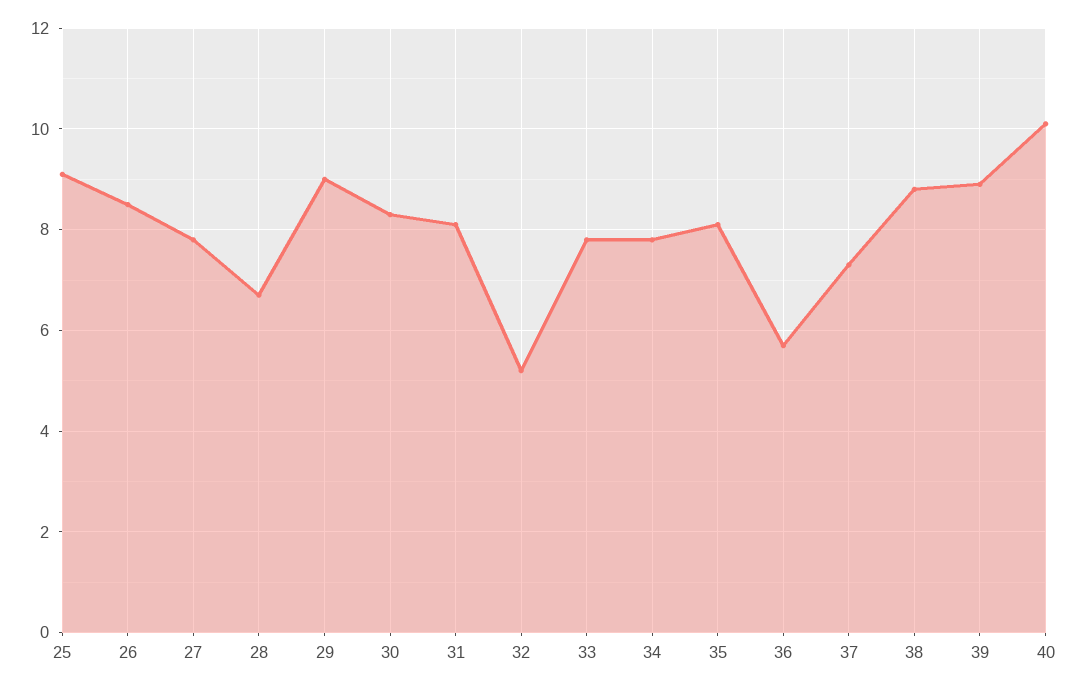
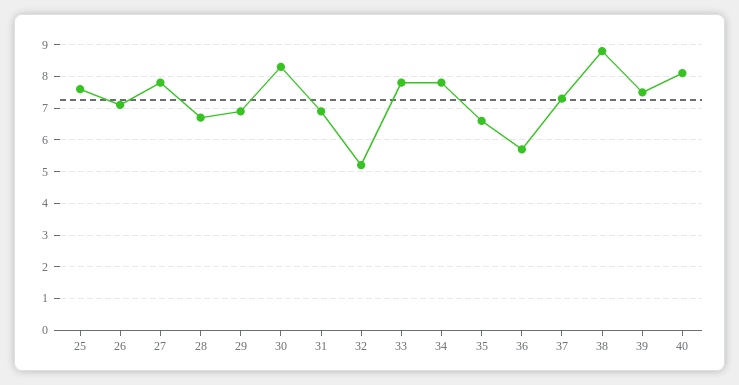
  {
-   "25": 9,
+   "25": 7.5,
-   "26": 8.5,
+   "26": 7,
    "27": 8,
    "28": 6.5,
-   "29": 9,
+   "29": 7,
    "30": 8.5,
-   "31": 8,
+   "31": 7,
    "32": 5,
    "33": 8,
    "34": 8,
-   "35": 8,
+   "35": 6.5,
    "36": 5.5,
    "37": 7.5,
    "38": 9,
-   "39": 9,
+   "39": 7.5,
-   "40": 10
+   "40": 8
  }

